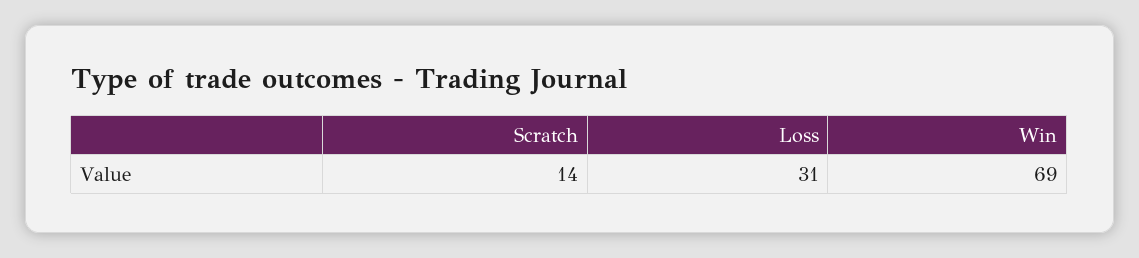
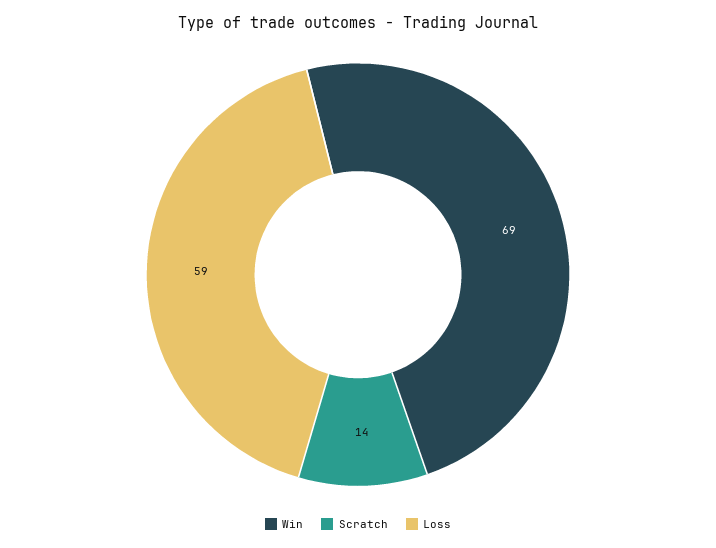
  {
    "Scratch": 14,
-   "Loss": 31,
+   "Loss": 59,
    "Win": 69
  }

